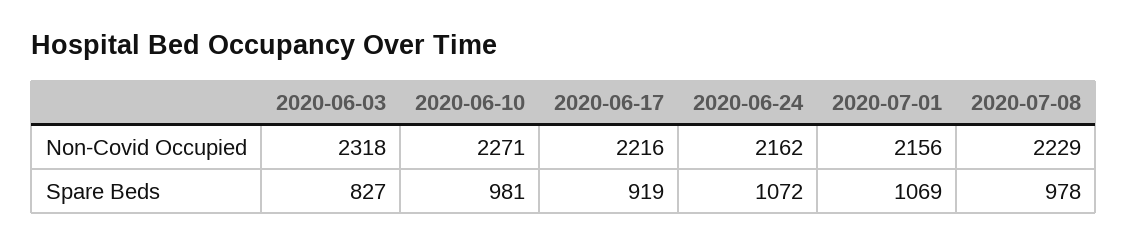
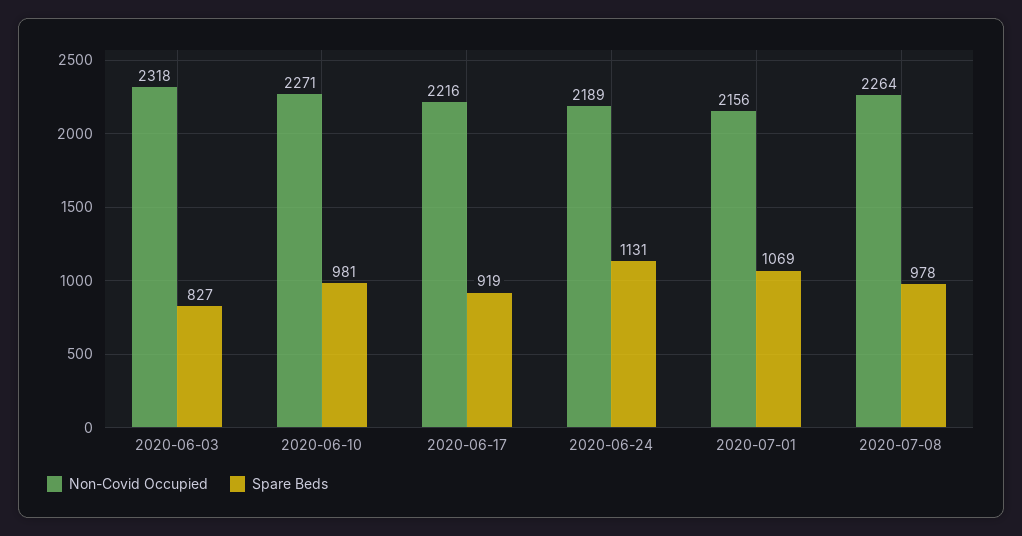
  {
    "Non-Covid Occupied": {
      "2020-06-03": 2318,
      "2020-06-10": 2271,
      "2020-06-17": 2216,
-     "2020-06-24": 2162,
+     "2020-06-24": 2189,
      "2020-07-01": 2156,
-     "2020-07-08": 2229
+     "2020-07-08": 2264
    },
    "Spare Beds": {
      "2020-06-03": 827,
      "2020-06-10": 981,
      "2020-06-17": 919,
-     "2020-06-24": 1072,
+     "2020-06-24": 1131,
      "2020-07-01": 1069,
      "2020-07-08": 978
    }
  }

